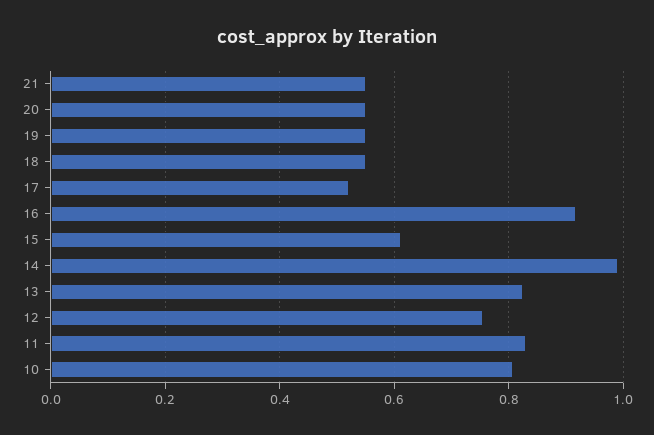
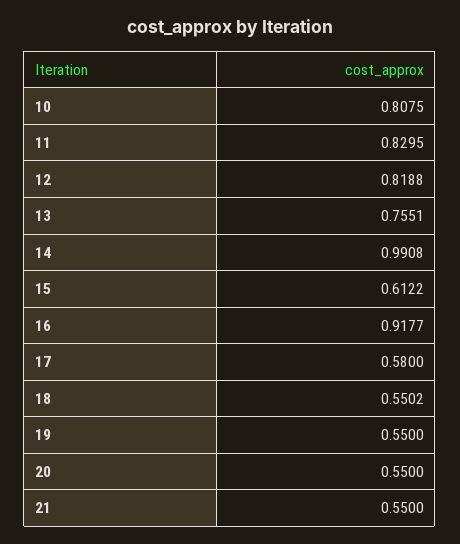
  {
    "21": 0.55,
    "20": 0.55,
    "19": 0.55,
    "18": 0.5502,
-   "17": 0.52,
+   "17": 0.58,
    "16": 0.9177,
    "15": 0.6122,
    "14": 0.9908,
-   "13": 0.82,
+   "13": 0.7551,
-   "12": 0.76,
+   "12": 0.8188,
    "11": 0.8295,
    "10": 0.8075
  }

